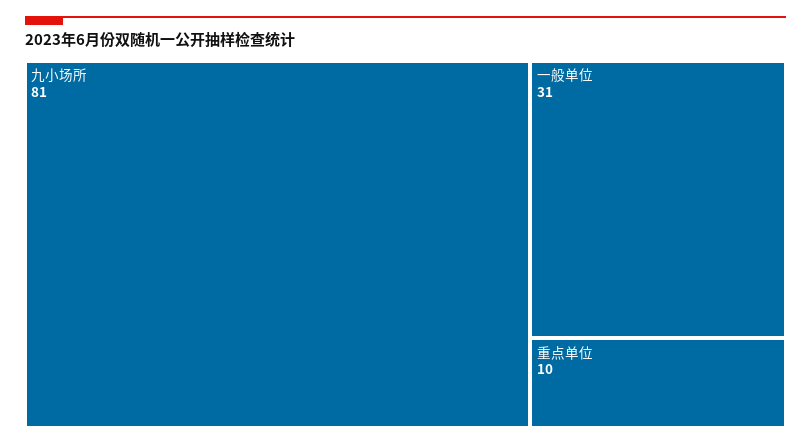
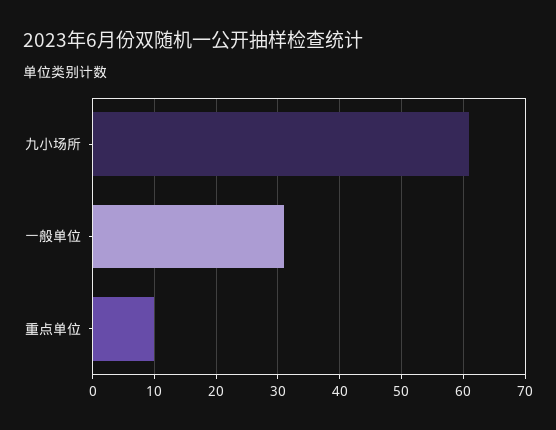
  {
-   "九小场所": 81,
+   "九小场所": 61,
    "一般单位": 31,
    "重点单位": 10
  }

